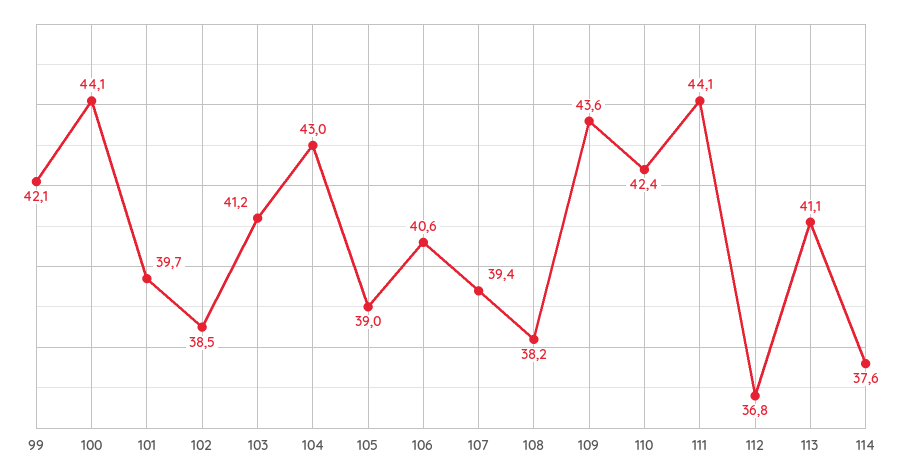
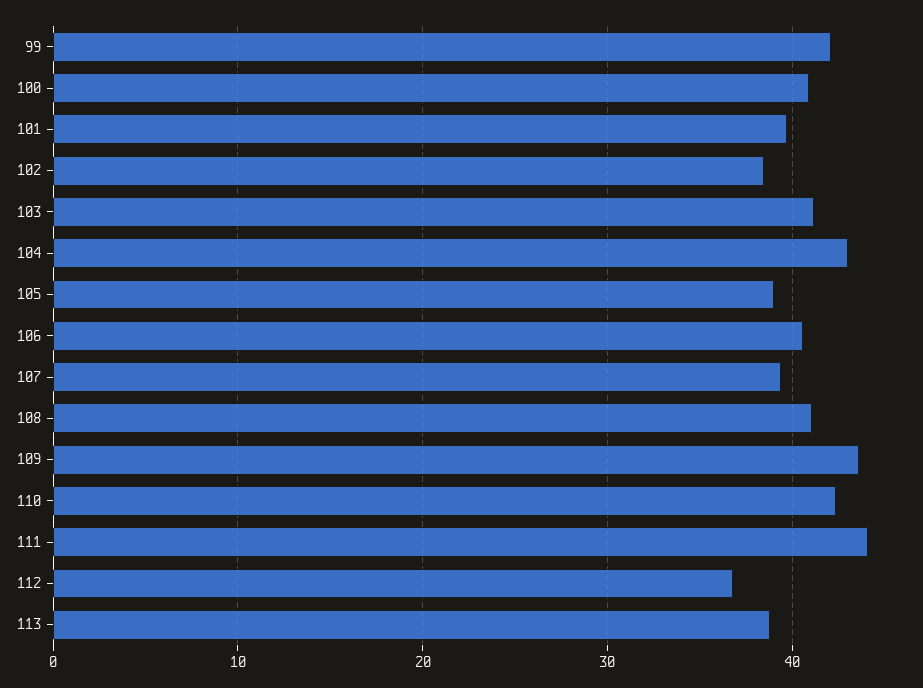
  {
    "99": 42.1,
-   "100": 44.1,
+   "100": 41,
    "101": 39.7,
    "102": 38.5,
    "103": 41.2,
    "104": 43,
    "105": 39,
    "106": 40.6,
    "107": 39.4,
-   "108": 38.2,
+   "108": 41,
    "109": 43.6,
    "110": 42.4,
    "111": 44.1,
    "112": 36.8,
-   "113": 41.1,
+   "113": 39
-   "114": 37.6
  }

